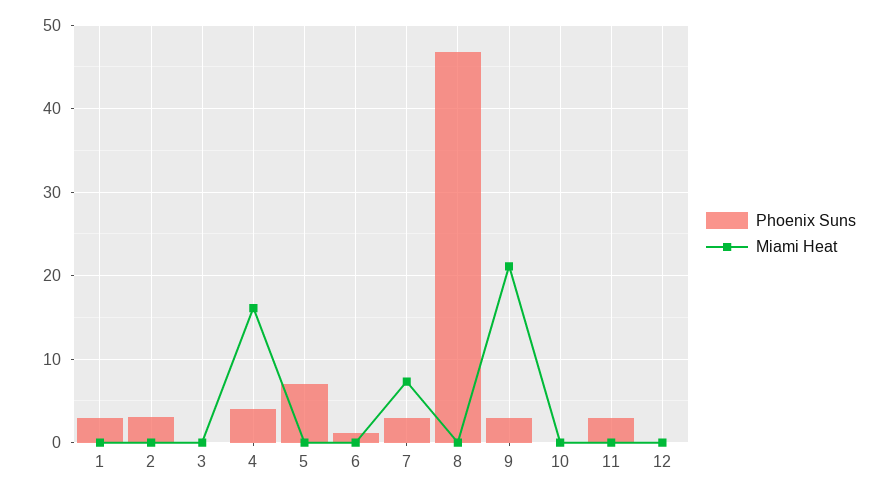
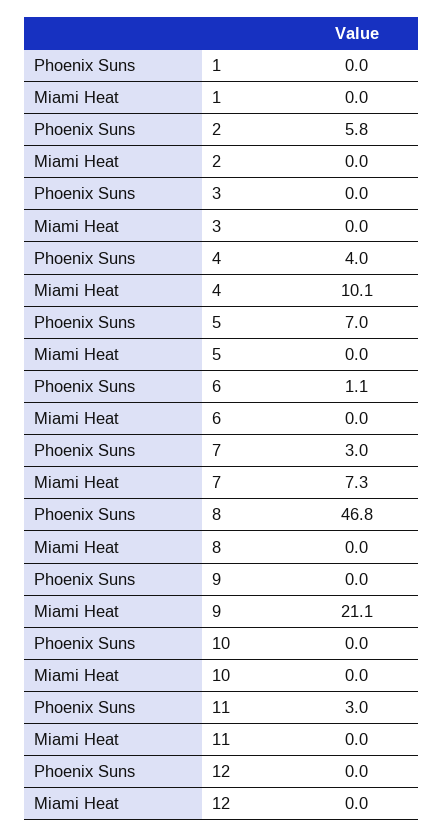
  {
    "Phoenix Suns": {
-     "1": 3,
+     "1": 0,
-     "2": 3,
+     "2": 5.8,
      "3": 0,
      "4": 4,
      "5": 7,
      "6": 1.1,
      "7": 3,
      "8": 46.8,
-     "9": 3,
+     "9": 0,
      "10": 0,
      "11": 3,
      "12": 0
    },
    "Miami Heat": {
      "1": 0,
      "2": 0,
      "3": 0,
-     "4": 16,
+     "4": 10.1,
      "5": 0,
      "6": 0,
      "7": 7.3,
      "8": 0,
      "9": 21.1,
      "10": 0,
      "11": 0,
      "12": 0
    }
  }

